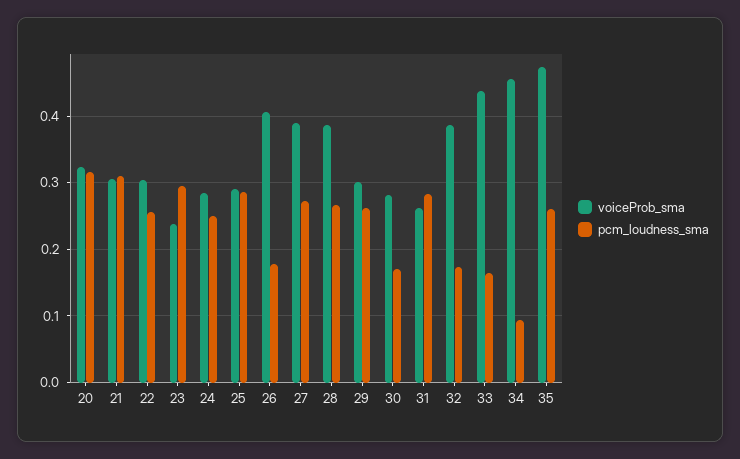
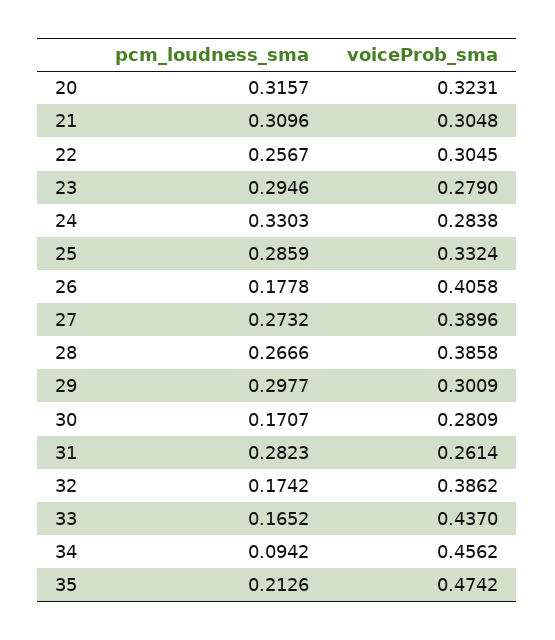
  {
    "voiceProb_sma": {
      "20": 0.3231,
      "21": 0.3048,
      "22": 0.3045,
-     "23": 0.24,
+     "23": 0.279,
      "24": 0.2838,
-     "25": 0.29,
+     "25": 0.3324,
      "26": 0.4058,
      "27": 0.3896,
      "28": 0.3858,
      "29": 0.3009,
      "30": 0.2809,
      "31": 0.2614,
      "32": 0.3862,
      "33": 0.437,
      "34": 0.4562,
      "35": 0.4742
    },
    "pcm_loudness_sma": {
      "20": 0.3157,
      "21": 0.3096,
      "22": 0.2567,
      "23": 0.2946,
-     "24": 0.25,
+     "24": 0.3303,
      "25": 0.2859,
      "26": 0.1778,
      "27": 0.2732,
      "28": 0.2666,
-     "29": 0.26,
+     "29": 0.2977,
      "30": 0.1707,
      "31": 0.2823,
      "32": 0.1742,
      "33": 0.1652,
      "34": 0.0942,
-     "35": 0.26
+     "35": 0.2126
    }
  }

